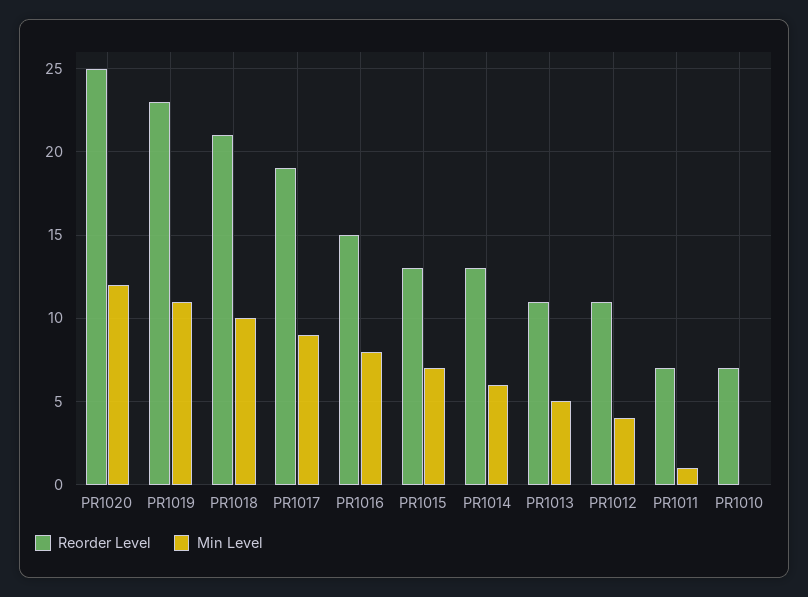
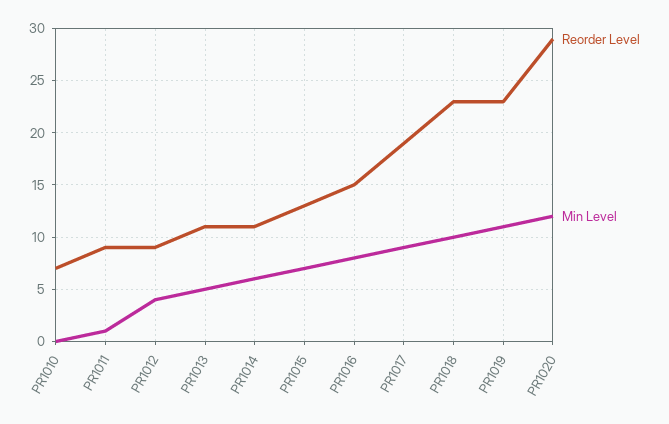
  {
    "Reorder Level": {
-     "PR1020": 25,
+     "PR1020": 29,
      "PR1019": 23,
-     "PR1018": 21,
+     "PR1018": 23,
      "PR1017": 19,
      "PR1016": 15,
      "PR1015": 13,
-     "PR1014": 13,
+     "PR1014": 11,
      "PR1013": 11,
-     "PR1012": 11,
+     "PR1012": 9,
-     "PR1011": 7,
+     "PR1011": 9,
      "PR1010": 7
    },
    "Min Level": {
      "PR1020": 12,
      "PR1019": 11,
      "PR1018": 10,
      "PR1017": 9,
      "PR1016": 8,
      "PR1015": 7,
      "PR1014": 6,
      "PR1013": 5,
      "PR1012": 4,
      "PR1011": 1,
      "PR1010": 0
    }
  }

